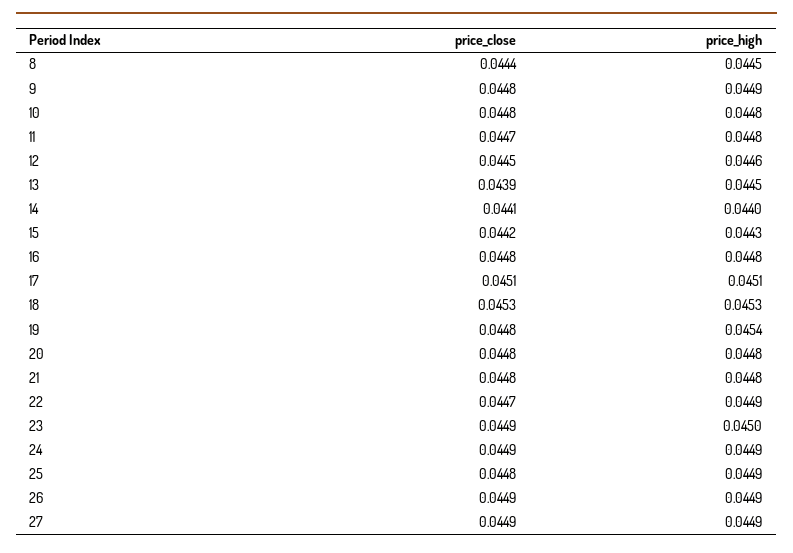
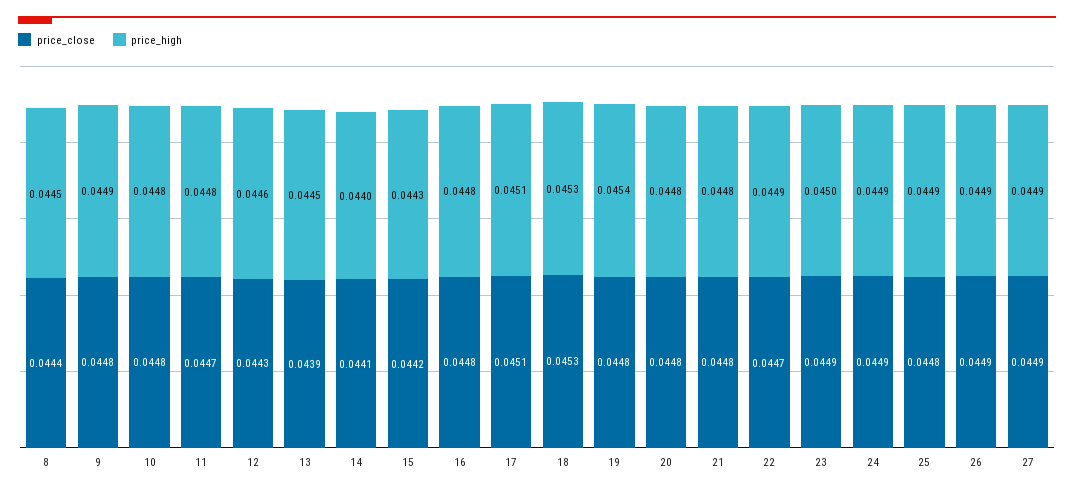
  {
    "price_close": {
      "8": 0.0444,
      "9": 0.0448,
      "10": 0.0448,
      "11": 0.0447,
-     "12": 0.0445,
+     "12": 0.0443,
      "13": 0.0439,
      "14": 0.0441,
      "15": 0.0442,
      "16": 0.0448,
      "17": 0.0451,
      "18": 0.0453,
      "19": 0.0448,
      "20": 0.0448,
      "21": 0.0448,
      "22": 0.0447,
      "23": 0.0449,
      "24": 0.0449,
      "25": 0.0448,
      "26": 0.0449,
      "27": 0.0449
    },
    "price_high": {
      "8": 0.0445,
      "9": 0.0449,
      "10": 0.0448,
      "11": 0.0448,
      "12": 0.0446,
      "13": 0.0445,
      "14": 0.044,
      "15": 0.0443,
      "16": 0.0448,
      "17": 0.0451,
      "18": 0.0453,
      "19": 0.0454,
      "20": 0.0448,
      "21": 0.0448,
      "22": 0.0449,
      "23": 0.045,
      "24": 0.0449,
      "25": 0.0449,
      "26": 0.0449,
      "27": 0.0449
    }
  }

